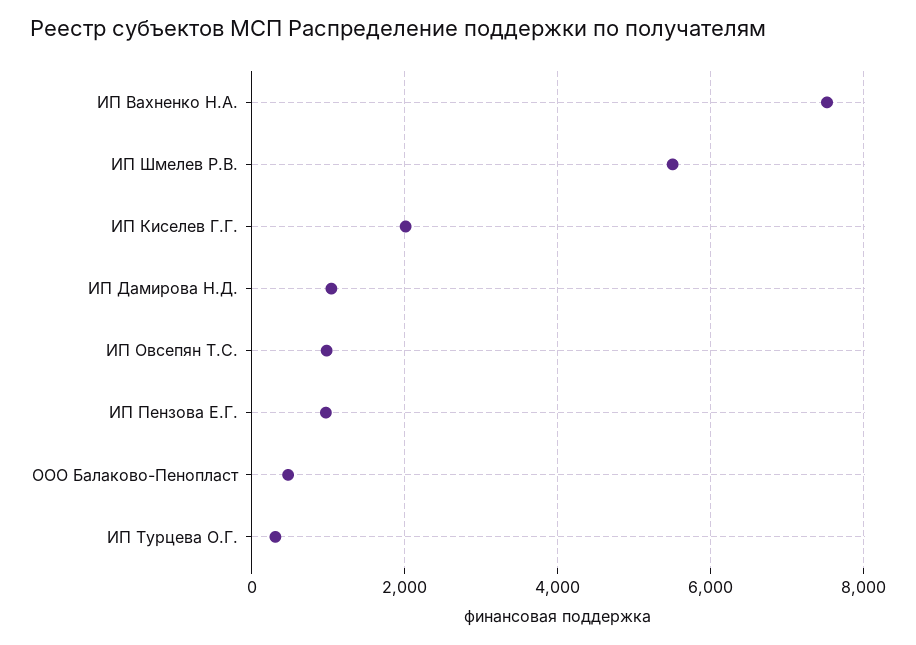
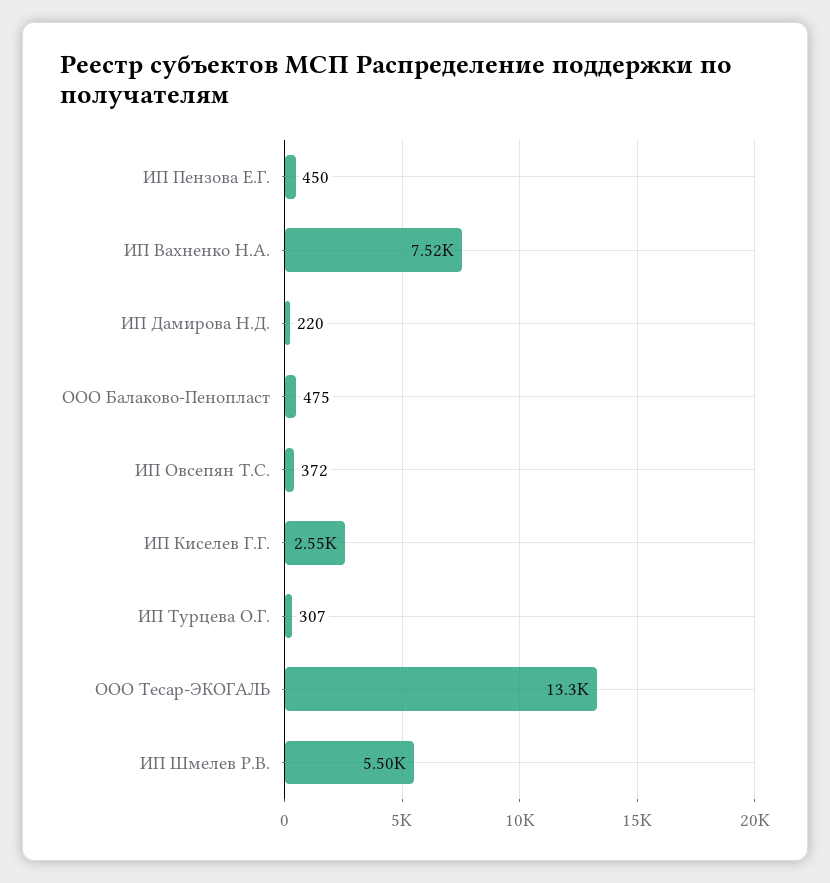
  {
    "ИП Вахненко Н.А.": 7520,
    "ИП Шмелев Р.В.": 5500,
-   "ИП Киселев Г.Г.": 2000,
+   "ИП Киселев Г.Г.": 2550,
-   "ИП Дамирова Н.Д.": 1000,
+   "ИП Дамирова Н.Д.": 220,
-   "ИП Овсепян Т.С.": 1000,
+   "ИП Овсепян Т.С.": 372,
-   "ИП Пензова Е.Г.": 1000,
+   "ИП Пензова Е.Г.": 450,
    "ООО Балаково-Пенопласт": 475,
-   "ИП Турцева О.Г.": 307
+   "ИП Турцева О.Г.": 307,
+   "ООО Тесар-ЭКОГАЛЬ": 13300
  }

